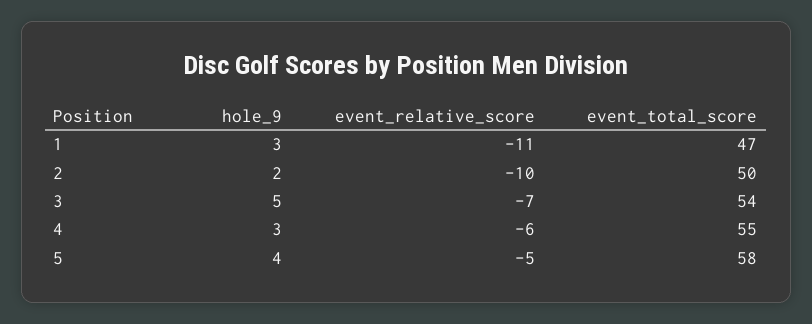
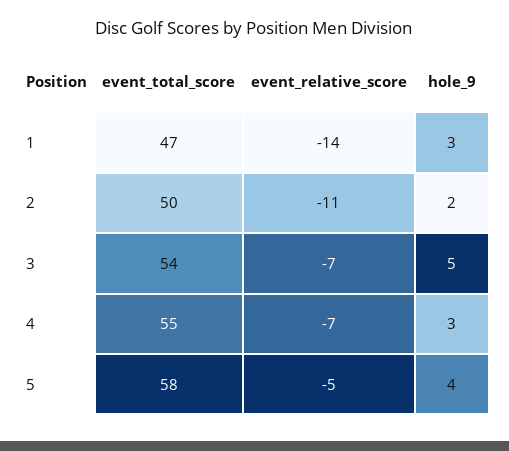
  {
    "hole_9": {
      "1": 3,
      "2": 2,
      "3": 5,
      "4": 3,
      "5": 4
    },
    "event_relative_score": {
-     "1": -11,
+     "1": -14,
-     "2": -10,
+     "2": -11,
      "3": -7,
-     "4": -6,
+     "4": -7,
      "5": -5
    },
    "event_total_score": {
      "1": 47,
      "2": 50,
      "3": 54,
      "4": 55,
      "5": 58
    }
  }

